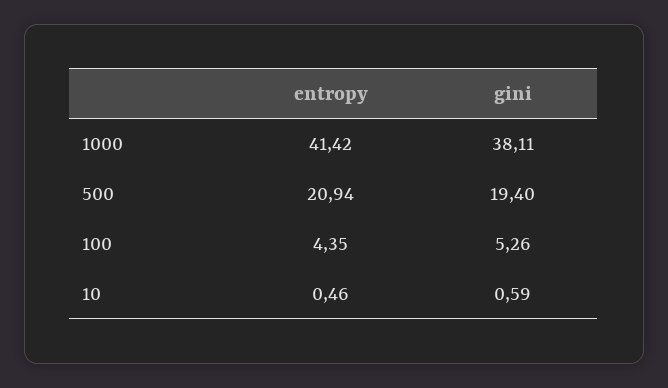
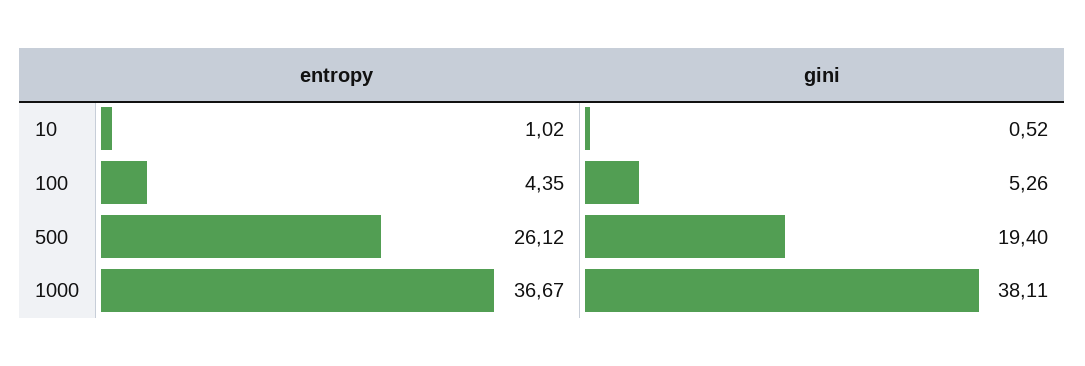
  {
    "entropy": {
-     "1000": 41.42,
+     "1000": 36.67,
-     "500": 20.94,
+     "500": 26.12,
      "100": 4.35,
-     "10": 0.46
+     "10": 1.02
    },
    "gini": {
      "1000": 38.11,
      "500": 19.4,
      "100": 5.26,
-     "10": 0.59
+     "10": 0.52
    }
  }

